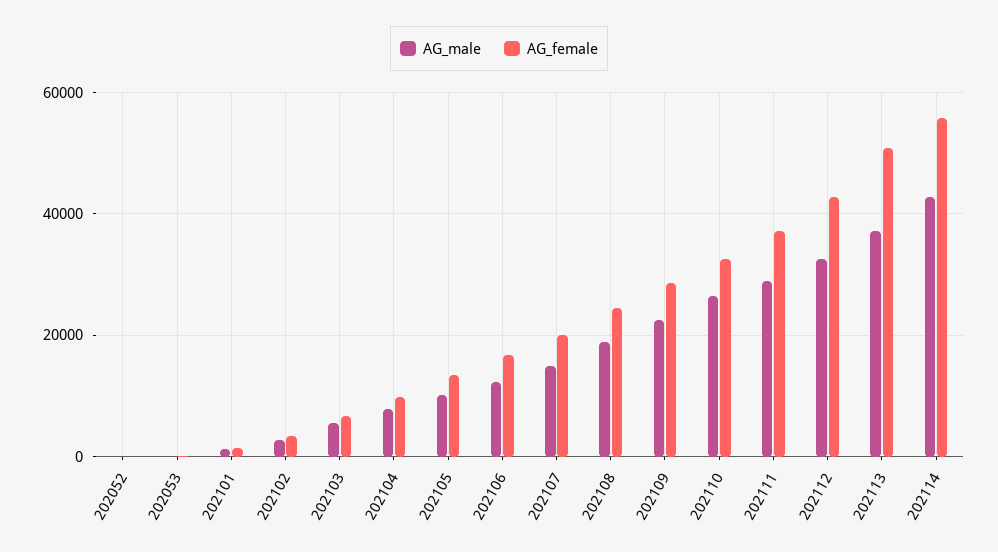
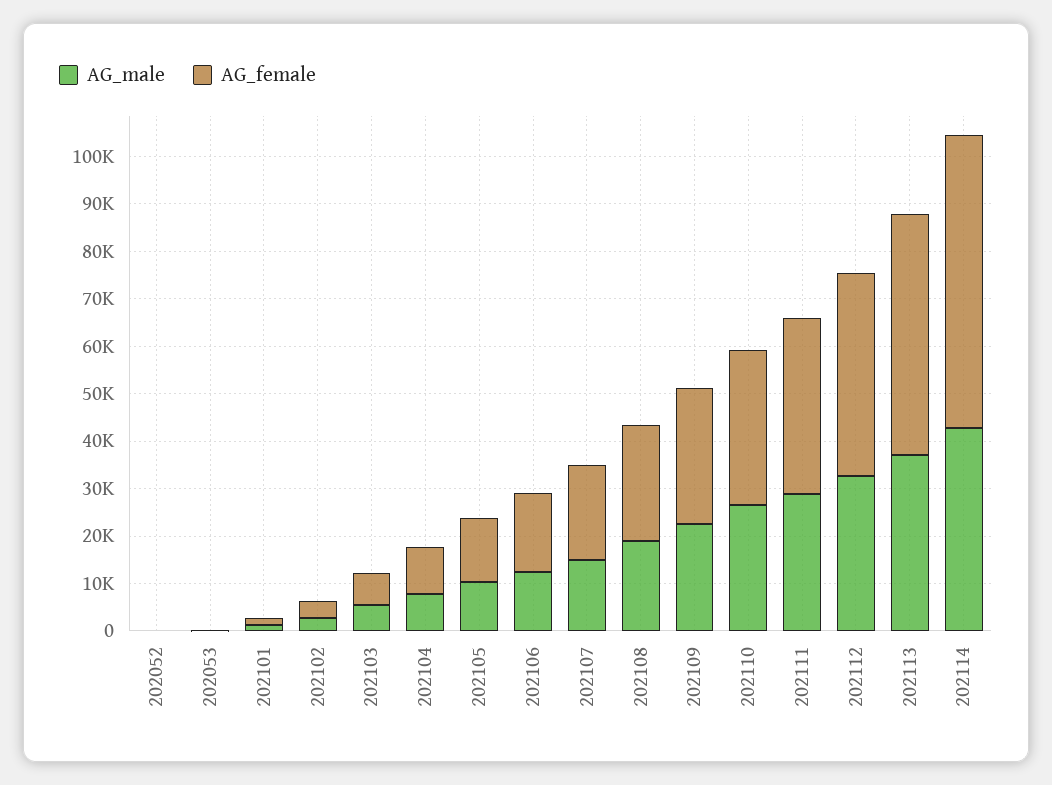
  {
    "AG_male": {
      "202052": 0,
      "202053": 0,
      "202101": 2000,
      "202102": 2000,
      "202103": 6000,
      "202104": 8000,
      "202105": 10000,
      "202106": 12000,
      "202107": 14000,
      "202108": 18000,
      "202109": 22000,
      "202110": 26000,
      "202111": 28000,
      "202112": 32000,
      "202113": 38000,
      "202114": 42000
    },
    "AG_female": {
      "202052": 0,
      "202053": 0,
      "202101": 2000,
      "202102": 4000,
      "202103": 6000,
      "202104": 10000,
      "202105": 14000,
      "202106": 16000,
      "202107": 20000,
      "202108": 24000,
      "202109": 28000,
      "202110": 32000,
      "202111": 38000,
      "202112": 42000,
      "202113": 50000,
-     "202114": 56000
+     "202114": 62000
    }
  }

